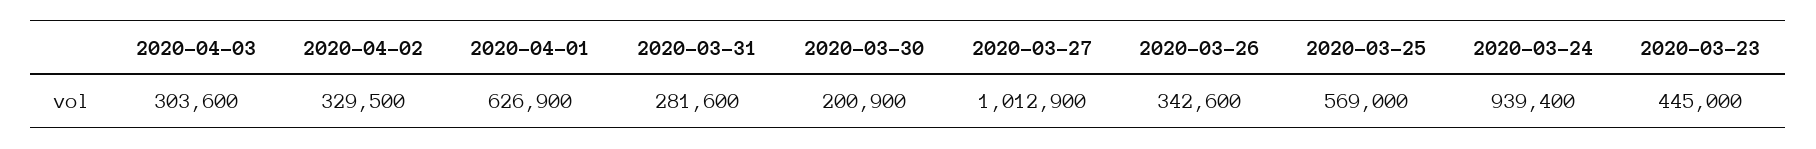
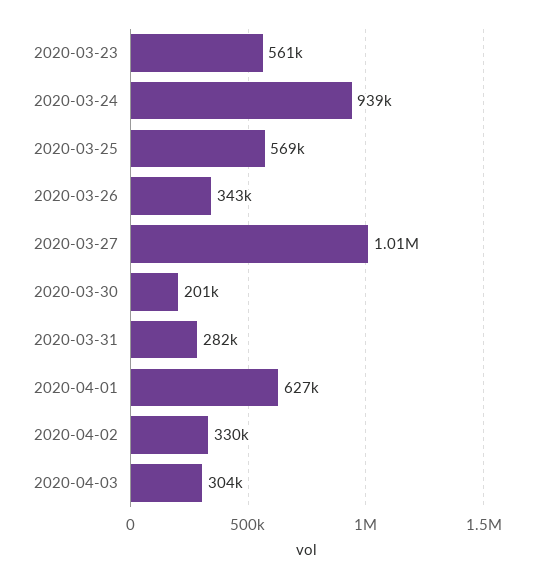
  {
    "2020-04-03": 303600,
    "2020-04-02": 329500,
    "2020-04-01": 626900,
    "2020-03-31": 281600,
    "2020-03-30": 200900,
    "2020-03-27": 1012900,
    "2020-03-26": 342600,
    "2020-03-25": 569000,
    "2020-03-24": 939400,
-   "2020-03-23": 445000
+   "2020-03-23": 561000
  }

